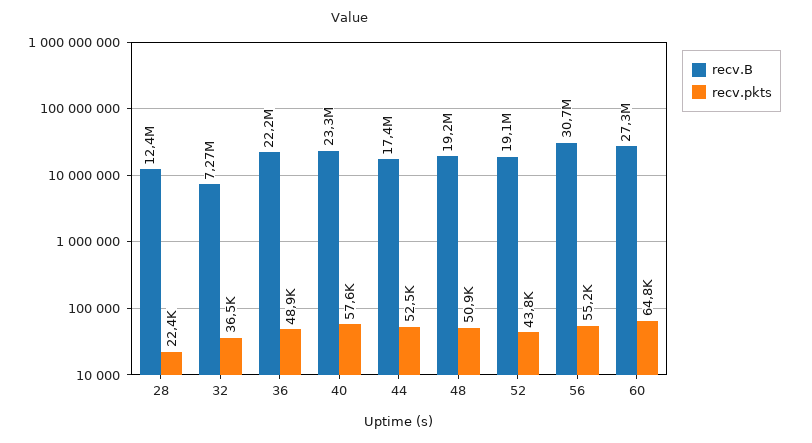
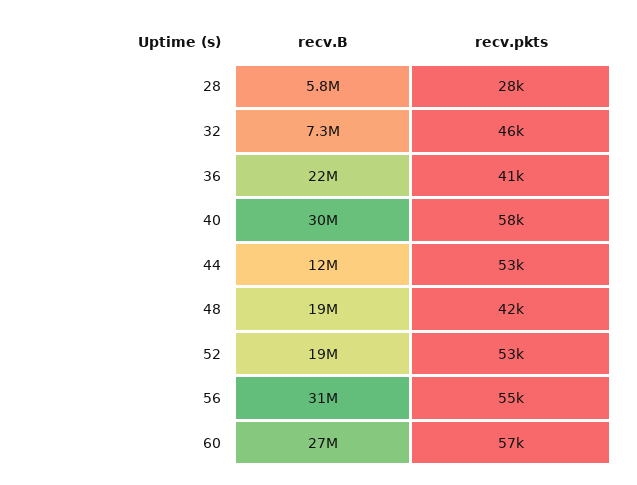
  {
    "recv.B": {
-     "28": 12400000,
+     "28": 5800000,
      "32": 7270000,
      "36": 22200000,
-     "40": 23300000,
+     "40": 30000000,
-     "44": 17400000,
+     "44": 12000000,
      "48": 19200000,
      "52": 19100000,
      "56": 30700000,
      "60": 27300000
    },
    "recv.pkts": {
-     "28": 22400,
+     "28": 28000,
-     "32": 36500,
+     "32": 46000,
-     "36": 48900,
+     "36": 41000,
      "40": 57600,
      "44": 52500,
-     "48": 50900,
+     "48": 42000,
-     "52": 43800,
+     "52": 53000,
      "56": 55200,
-     "60": 64800
+     "60": 57000
    }
  }

